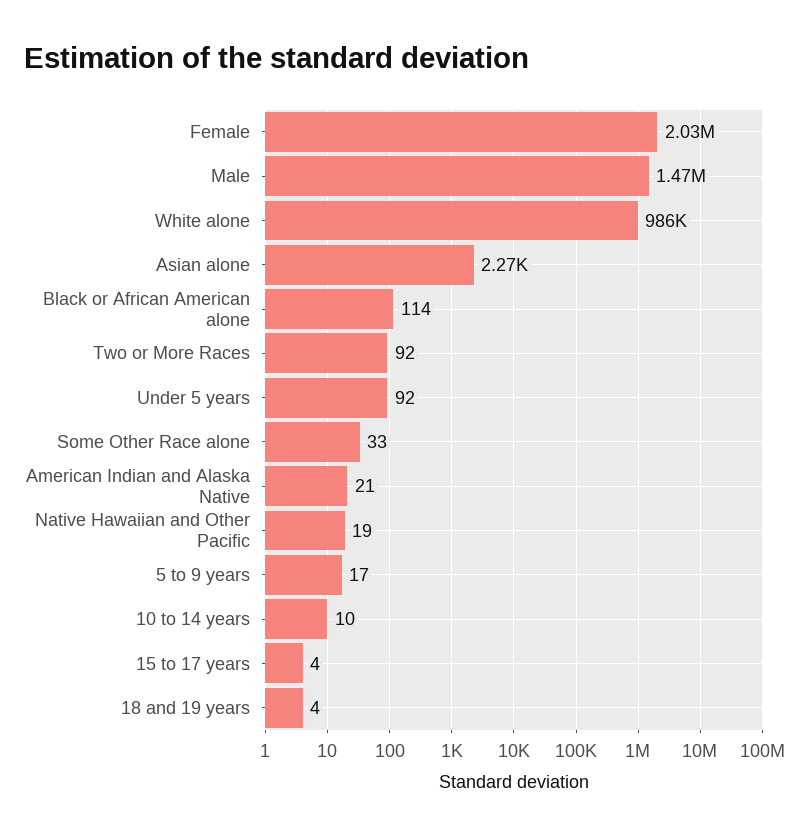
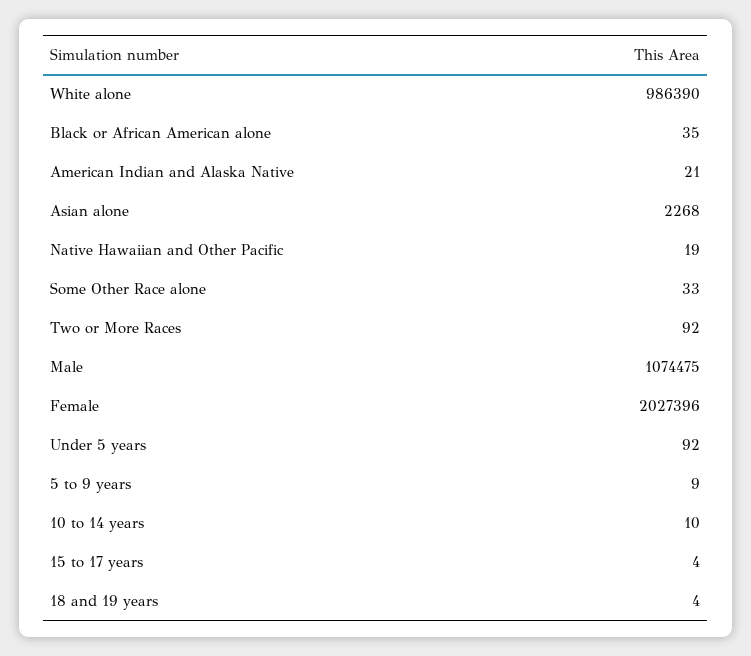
  {
    "Female": 2027396,
-   "Male": 1470000,
+   "Male": 1074475,
    "White alone": 986390,
    "Asian alone": 2268,
-   "Black or African American alone": 114,
+   "Black or African American alone": 35,
    "Two or More Races": 92,
    "Under 5 years": 92,
    "Some Other Race alone": 33,
    "American Indian and Alaska Native": 21,
    "Native Hawaiian and Other Pacific": 19,
-   "5 to 9 years": 17,
+   "5 to 9 years": 9,
    "10 to 14 years": 10,
    "15 to 17 years": 4,
    "18 and 19 years": 4
  }

